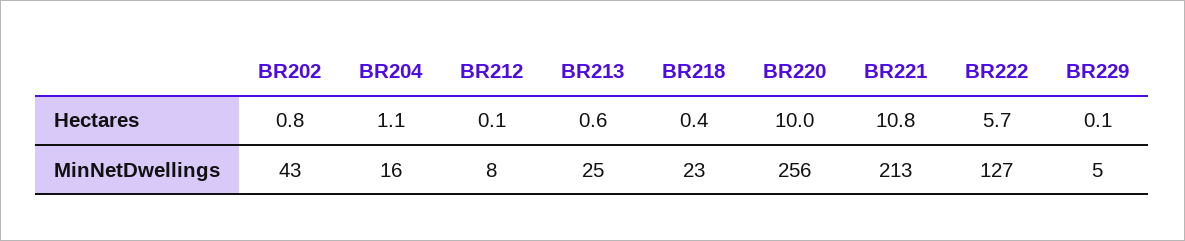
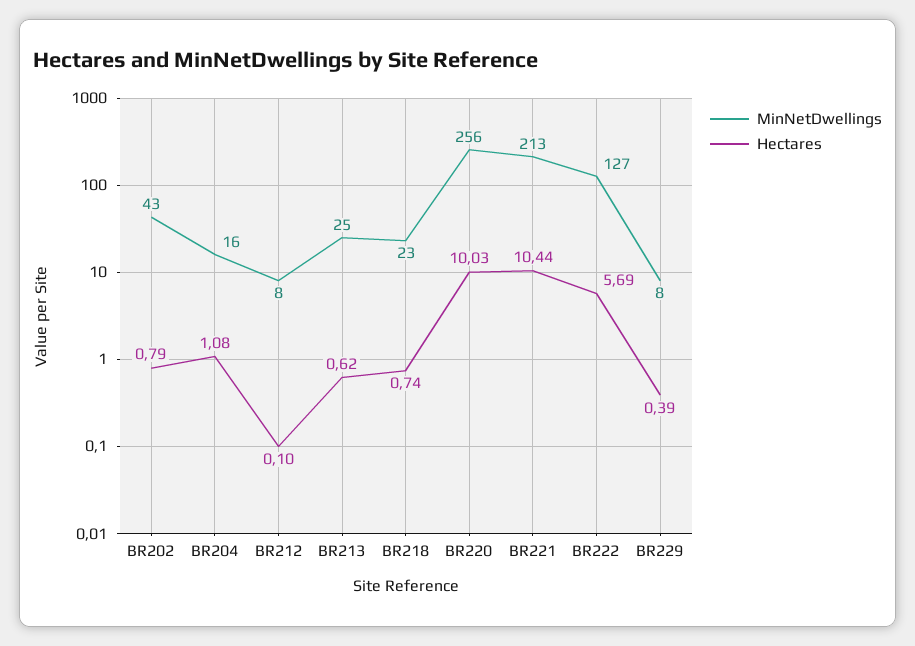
  {
    "Hectares": {
      "BR202": 0.79,
      "BR204": 1.08,
      "BR212": 0.1,
      "BR213": 0.62,
-     "BR218": 0.4,
+     "BR218": 0.74,
      "BR220": 10.03,
-     "BR221": 10.8,
+     "BR221": 10.44,
      "BR222": 5.69,
-     "BR229": 0.1
+     "BR229": 0.39
    },
    "MinNetDwellings": {
      "BR202": 43,
      "BR204": 16,
      "BR212": 8,
      "BR213": 25,
      "BR218": 23,
      "BR220": 256,
      "BR221": 213,
      "BR222": 127,
-     "BR229": 5
+     "BR229": 8
    }
  }

